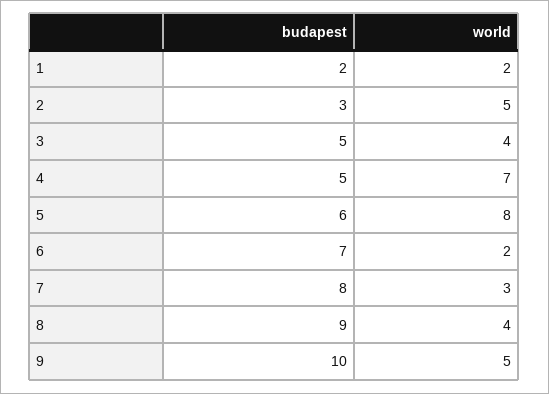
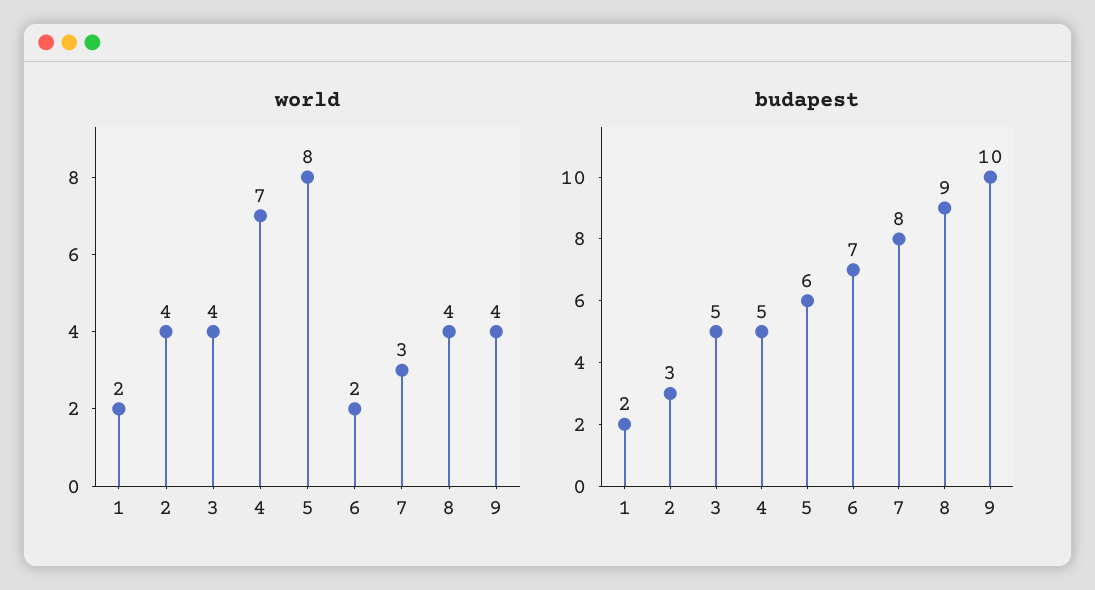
  {
    "budapest": {
      "1": 2,
      "2": 3,
      "3": 5,
      "4": 5,
      "5": 6,
      "6": 7,
      "7": 8,
      "8": 9,
      "9": 10
    },
    "world": {
      "1": 2,
-     "2": 5,
+     "2": 4,
      "3": 4,
      "4": 7,
      "5": 8,
      "6": 2,
      "7": 3,
      "8": 4,
-     "9": 5
+     "9": 4
    }
  }

